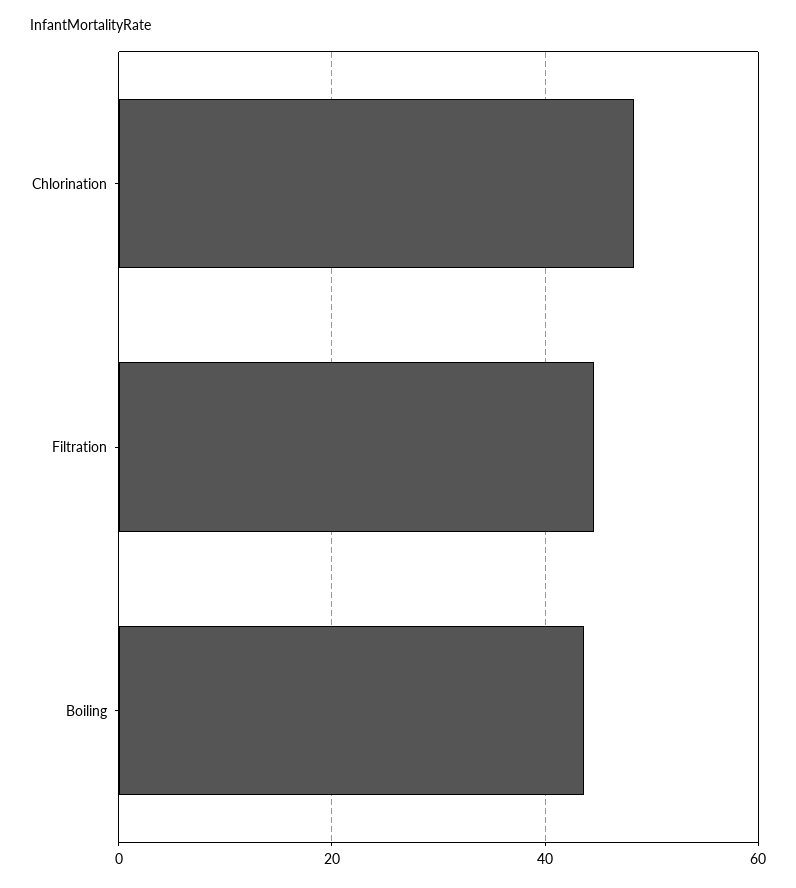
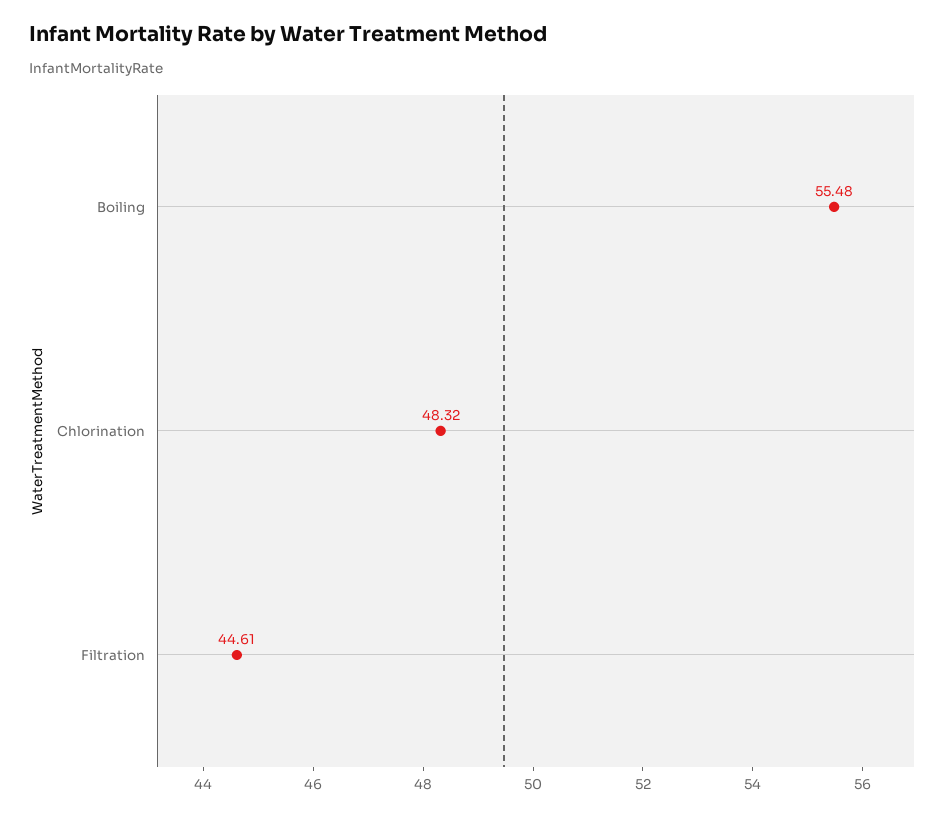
  {
    "Chlorination": 48.32,
    "Filtration": 44.61,
-   "Boiling": 44
+   "Boiling": 55.48
  }

